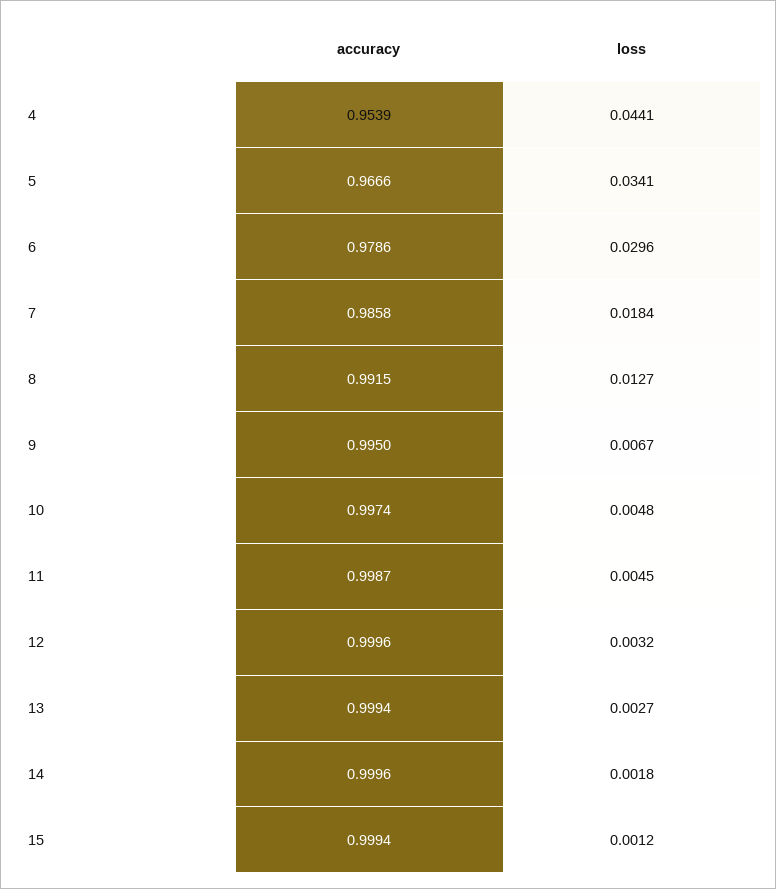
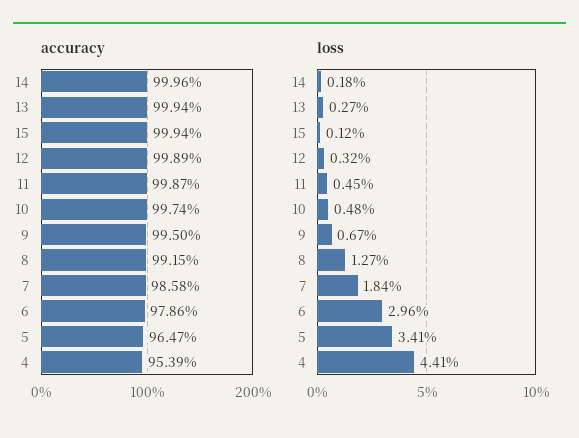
  {
    "accuracy": {
      "4": 0.9539,
-     "5": 0.9666,
+     "5": 0.9647,
      "6": 0.9786,
      "7": 0.9858,
      "8": 0.9915,
      "9": 0.995,
      "10": 0.9974,
      "11": 0.9987,
-     "12": 0.9996,
+     "12": 0.9989,
      "13": 0.9994,
      "14": 0.9996,
      "15": 0.9994
    },
    "loss": {
      "4": 0.0441,
      "5": 0.0341,
      "6": 0.0296,
      "7": 0.0184,
      "8": 0.0127,
      "9": 0.0067,
      "10": 0.0048,
      "11": 0.0045,
      "12": 0.0032,
      "13": 0.0027,
      "14": 0.0018,
      "15": 0.0012
    }
  }

